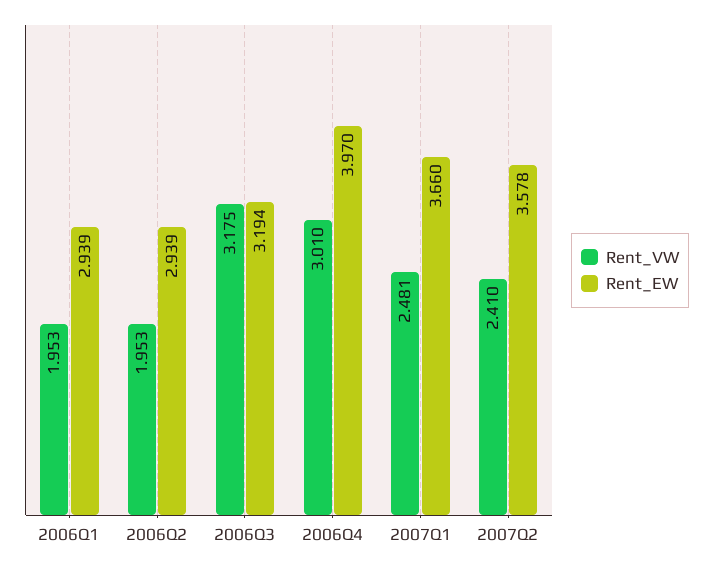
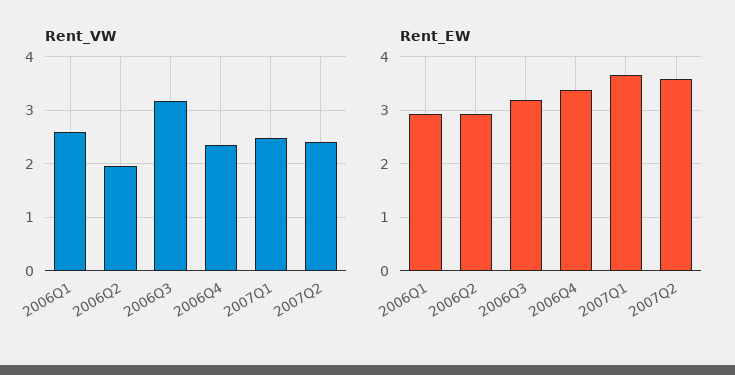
  {
    "Rent_VW": {
-     "2006Q1": 1.953,
+     "2006Q1": 2.6,
      "2006Q2": 1.953,
      "2006Q3": 3.175,
-     "2006Q4": 3.01,
+     "2006Q4": 2.4,
      "2007Q1": 2.481,
      "2007Q2": 2.41
    },
    "Rent_EW": {
      "2006Q1": 2.939,
      "2006Q2": 2.939,
      "2006Q3": 3.194,
-     "2006Q4": 3.97,
+     "2006Q4": 3.4,
      "2007Q1": 3.66,
      "2007Q2": 3.578
    }
  }

